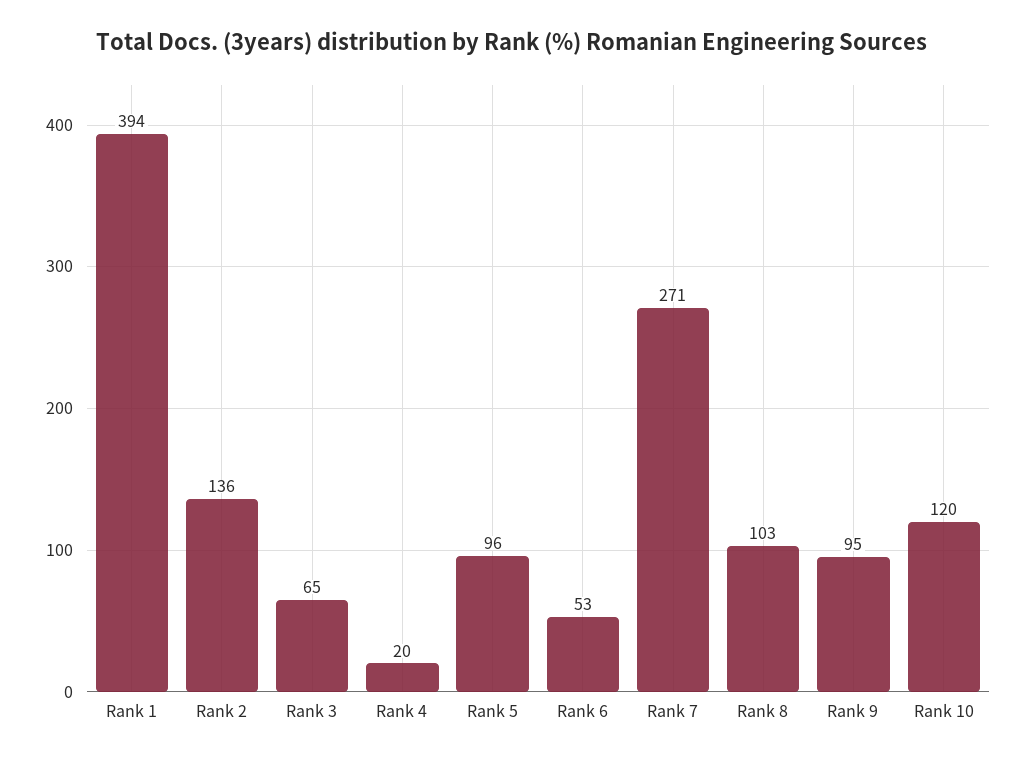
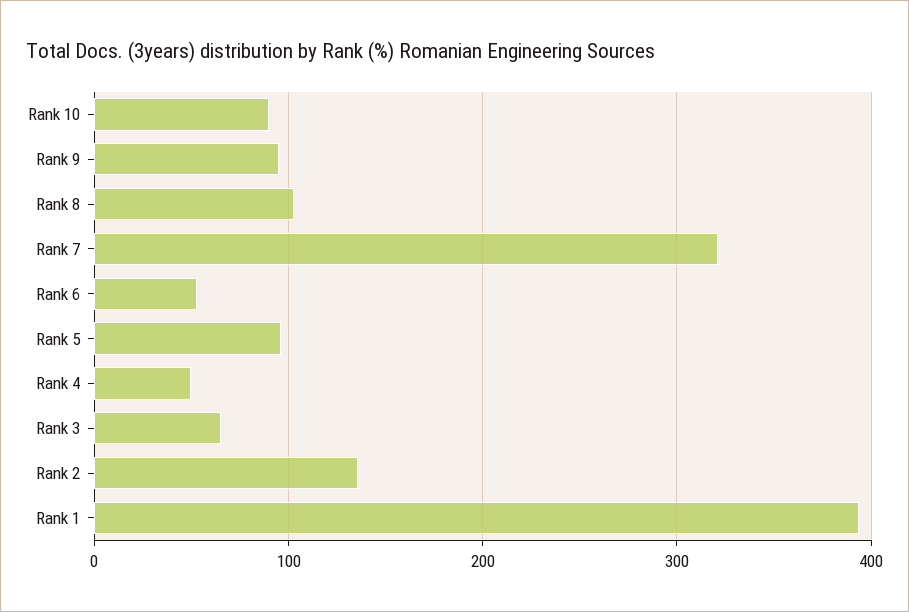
  {
    "Rank 1": 394,
    "Rank 2": 136,
    "Rank 3": 65,
-   "Rank 4": 20,
+   "Rank 4": 50,
    "Rank 5": 96,
    "Rank 6": 53,
-   "Rank 7": 271,
+   "Rank 7": 320,
    "Rank 8": 103,
    "Rank 9": 95,
-   "Rank 10": 120
+   "Rank 10": 90
  }

